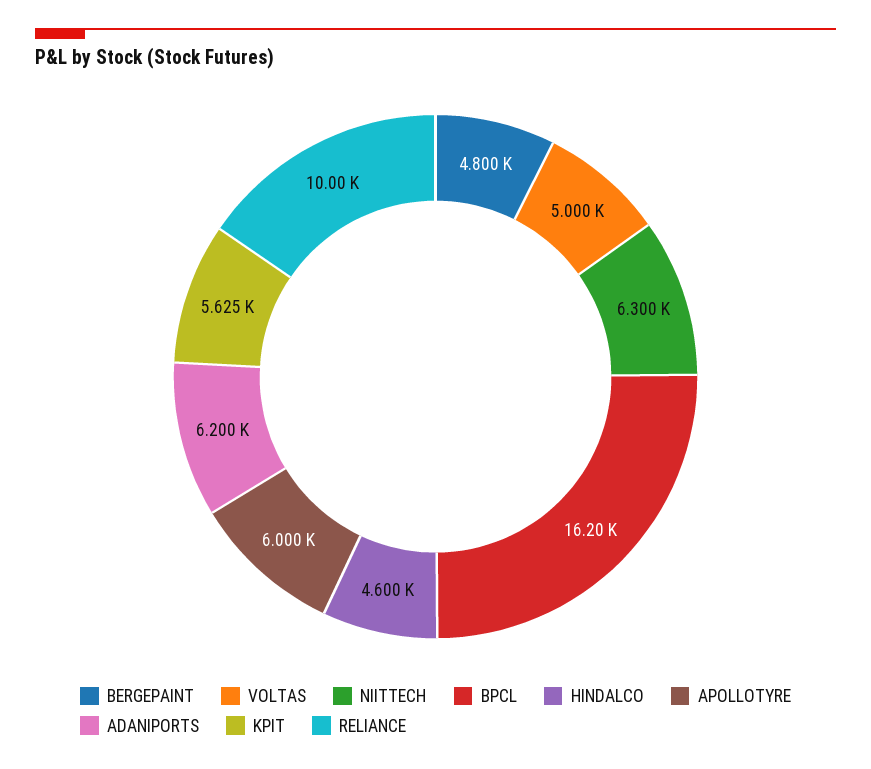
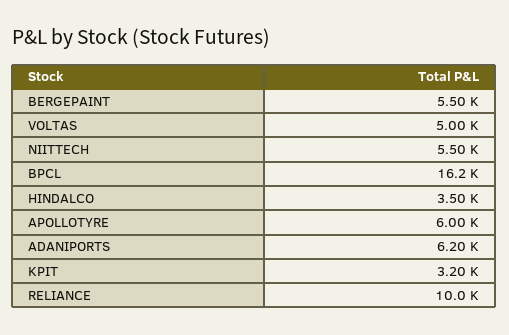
  {
-   "BERGEPAINT": 4800,
+   "BERGEPAINT": 5500,
    "VOLTAS": 5000,
-   "NIITTECH": 6300,
+   "NIITTECH": 5500,
    "BPCL": 16200,
-   "HINDALCO": 4600,
+   "HINDALCO": 3500,
    "APOLLOTYRE": 6000,
    "ADANIPORTS": 6200,
-   "KPIT": 5625,
+   "KPIT": 3200,
    "RELIANCE": 10000
  }

